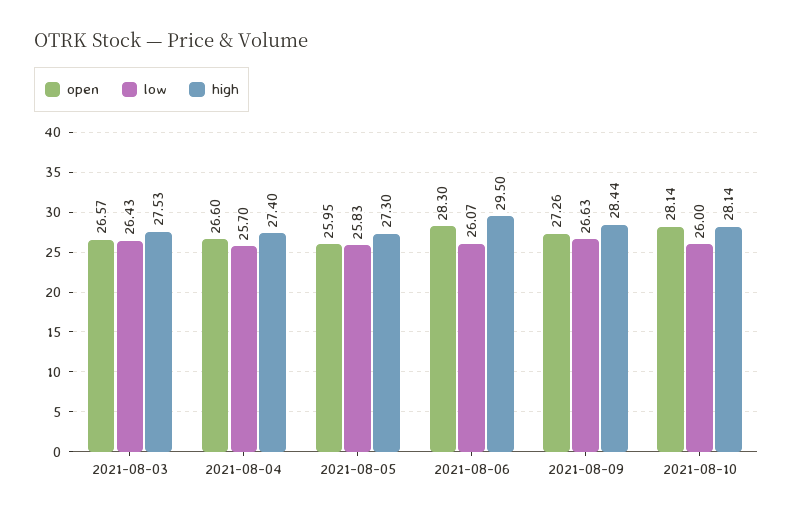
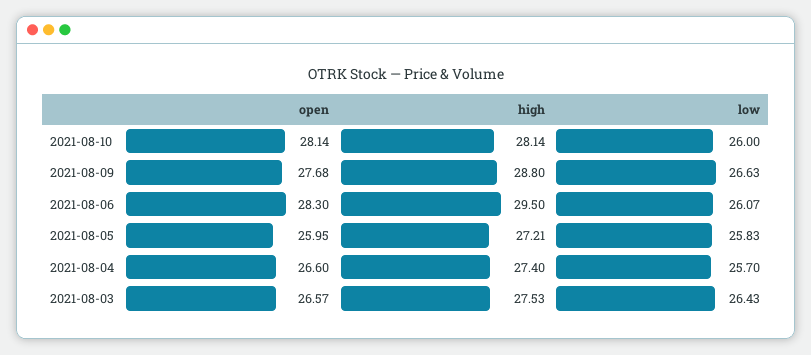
  {
    "open": {
      "2021-08-03": 26.57,
      "2021-08-04": 26.6,
      "2021-08-05": 25.95,
      "2021-08-06": 28.3,
-     "2021-08-09": 27.26,
+     "2021-08-09": 27.68,
      "2021-08-10": 28.14
    },
    "low": {
      "2021-08-03": 26.43,
      "2021-08-04": 25.7,
      "2021-08-05": 25.83,
      "2021-08-06": 26.07,
      "2021-08-09": 26.63,
      "2021-08-10": 26
    },
    "high": {
      "2021-08-03": 27.53,
      "2021-08-04": 27.4,
-     "2021-08-05": 27.3,
+     "2021-08-05": 27.21,
      "2021-08-06": 29.5,
-     "2021-08-09": 28.44,
+     "2021-08-09": 28.8,
      "2021-08-10": 28.14
    }
  }

